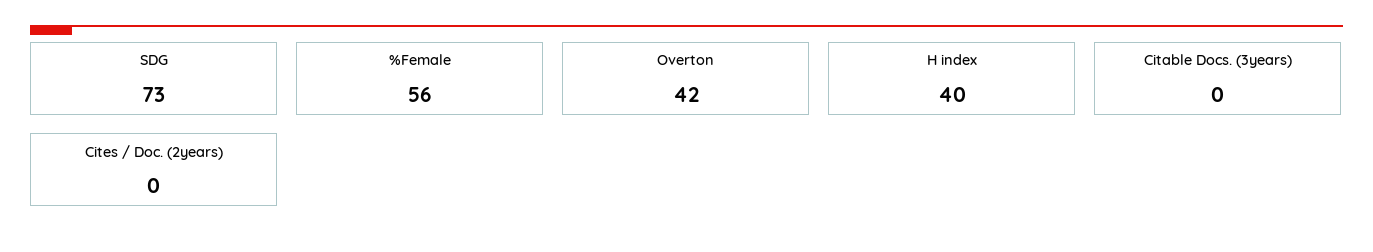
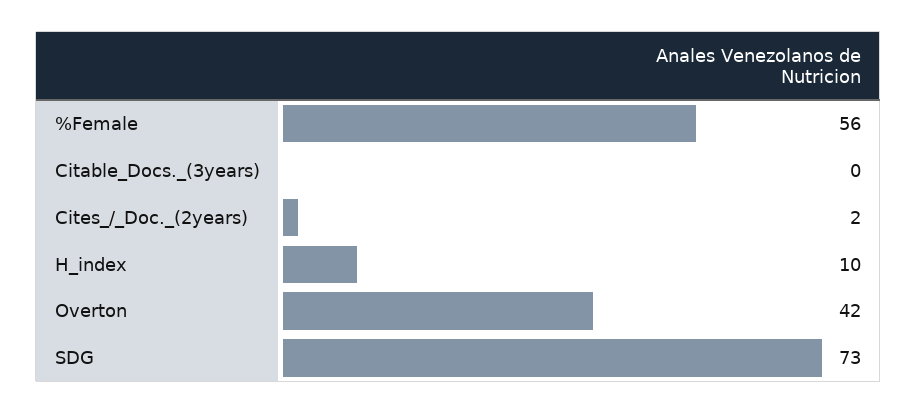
  {
    "SDG": 73,
    "%Female": 56,
    "Overton": 42,
-   "H index": 40,
+   "H index": 10,
    "Citable Docs. (3years)": 0,
-   "Cites / Doc. (2years)": 0
+   "Cites / Doc. (2years)": 2
  }

